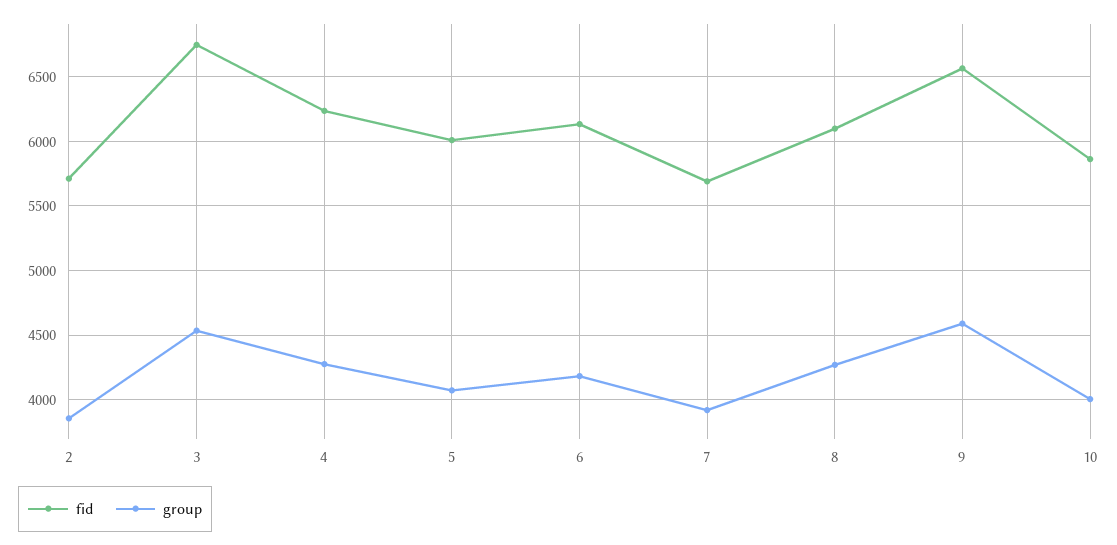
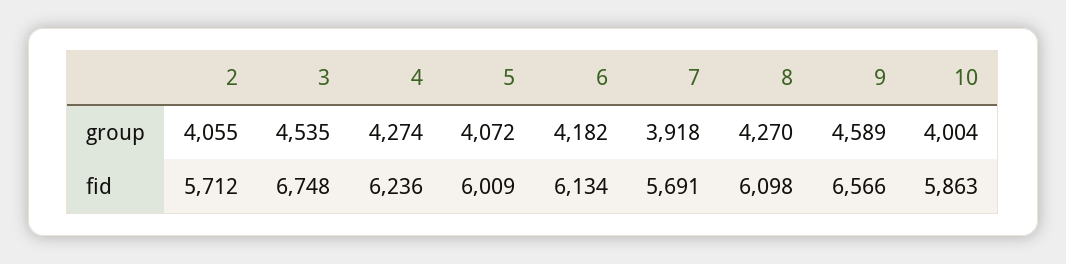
  {
    "fid": {
      "2": 5712,
      "3": 6748,
      "4": 6236,
      "5": 6009,
      "6": 6134,
      "7": 5691,
      "8": 6098,
      "9": 6566,
      "10": 5863
    },
    "group": {
-     "2": 3850,
+     "2": 4055,
      "3": 4535,
      "4": 4274,
      "5": 4072,
      "6": 4182,
      "7": 3918,
      "8": 4270,
      "9": 4589,
      "10": 4004
    }
  }

